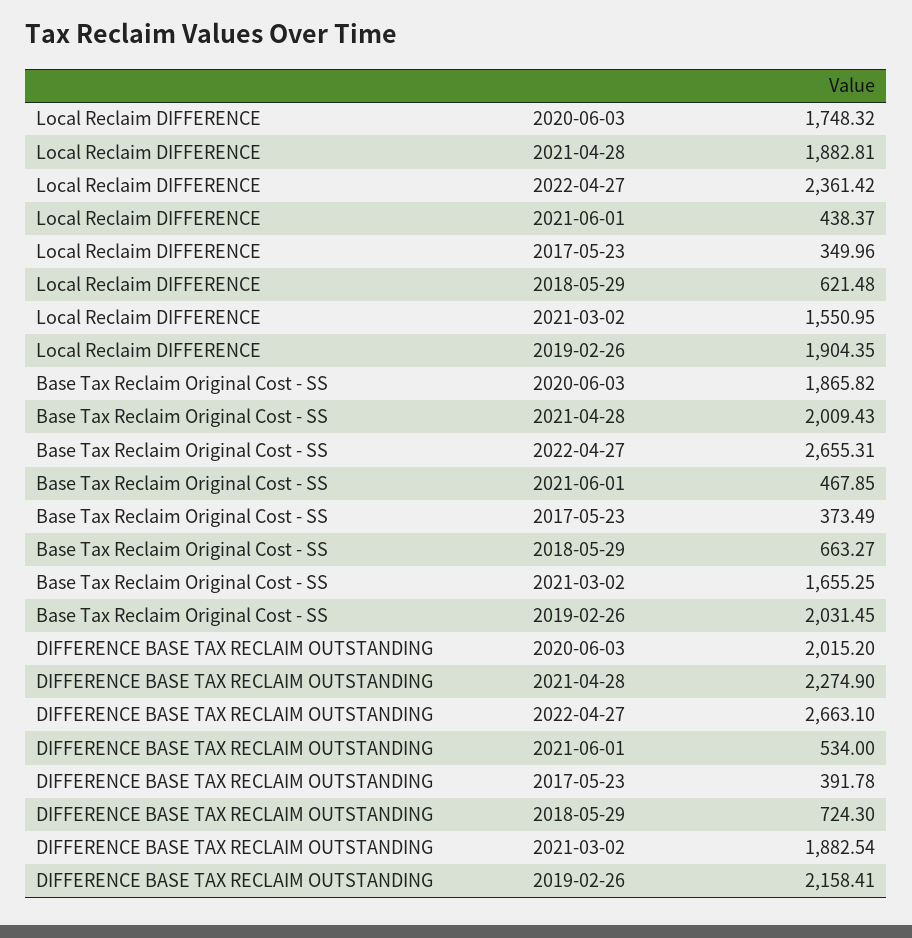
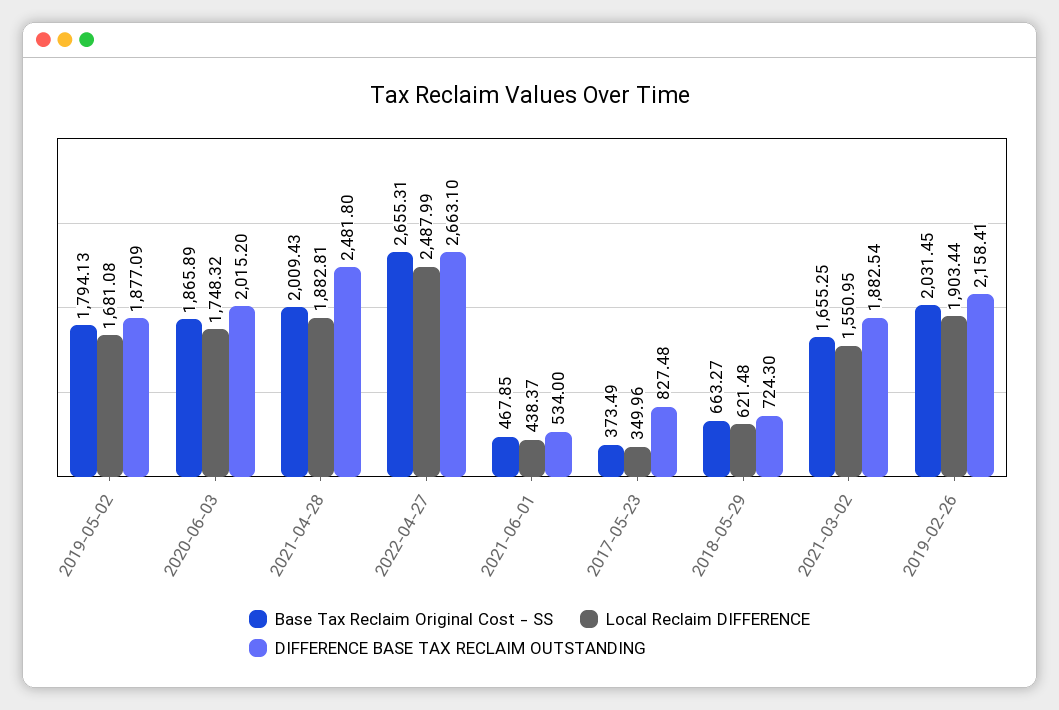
  {
    "Local Reclaim DIFFERENCE": {
      "2020-06-03": 1748.32,
      "2021-04-28": 1882.81,
-     "2022-04-27": 2361.42,
+     "2022-04-27": 2487.99,
      "2021-06-01": 438.37,
      "2017-05-23": 349.96,
      "2018-05-29": 621.48,
      "2021-03-02": 1550.95,
-     "2019-02-26": 1904.35
+     "2019-02-26": 1903.44,
+     "2019-05-02": 1681.08
    },
    "Base Tax Reclaim Original Cost - SS": {
-     "2020-06-03": 1865.82,
+     "2020-06-03": 1865.89,
      "2021-04-28": 2009.43,
      "2022-04-27": 2655.31,
      "2021-06-01": 467.85,
      "2017-05-23": 373.49,
      "2018-05-29": 663.27,
      "2021-03-02": 1655.25,
-     "2019-02-26": 2031.45
+     "2019-02-26": 2031.45,
+     "2019-05-02": 1794.13
    },
    "DIFFERENCE BASE TAX RECLAIM OUTSTANDING": {
      "2020-06-03": 2015.2,
-     "2021-04-28": 2274.9,
+     "2021-04-28": 2481.8,
      "2022-04-27": 2663.1,
      "2021-06-01": 534,
-     "2017-05-23": 391.78,
+     "2017-05-23": 827.48,
      "2018-05-29": 724.3,
      "2021-03-02": 1882.54,
-     "2019-02-26": 2158.41
+     "2019-02-26": 2158.41,
+     "2019-05-02": 1877.09
    }
  }

